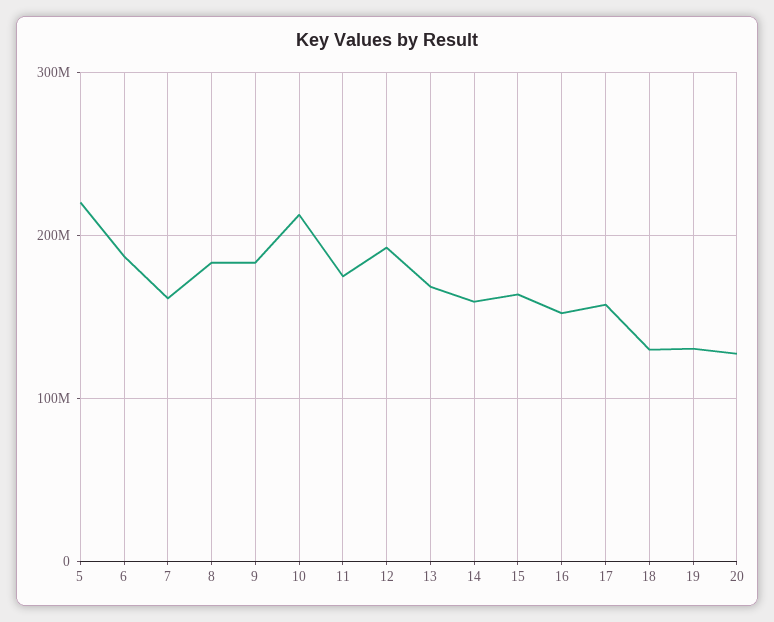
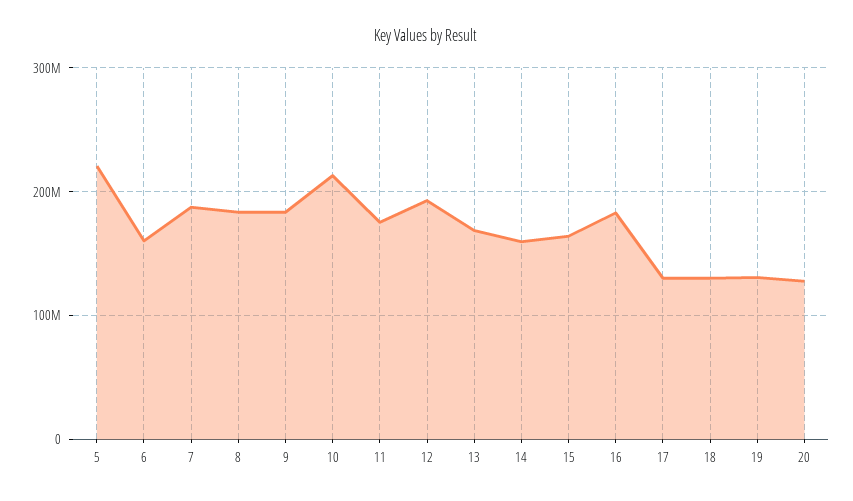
  {
    "5": 220000000,
-   "6": 190000000,
+   "6": 160000000,
-   "7": 160000000,
+   "7": 190000000,
    "8": 180000000,
    "9": 180000000,
    "10": 210000000,
    "11": 180000000,
    "12": 190000000,
    "13": 170000000,
    "14": 160000000,
    "15": 160000000,
-   "16": 150000000,
+   "16": 180000000,
-   "17": 160000000,
+   "17": 130000000,
    "18": 130000000,
    "19": 130000000,
    "20": 130000000
  }

